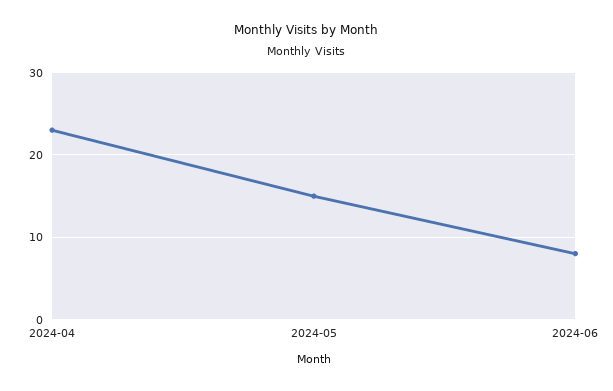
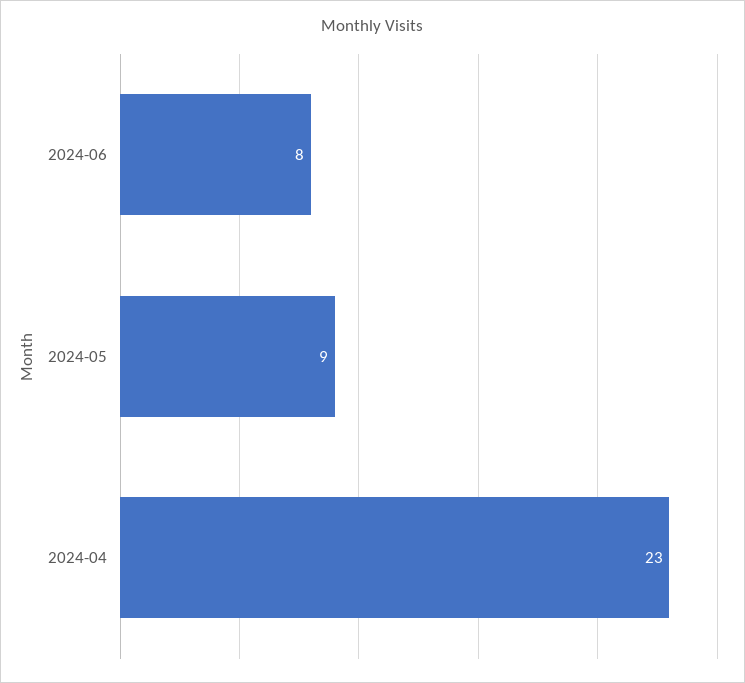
  {
    "2024-04": 23,
-   "2024-05": 15,
+   "2024-05": 9,
    "2024-06": 8
  }

